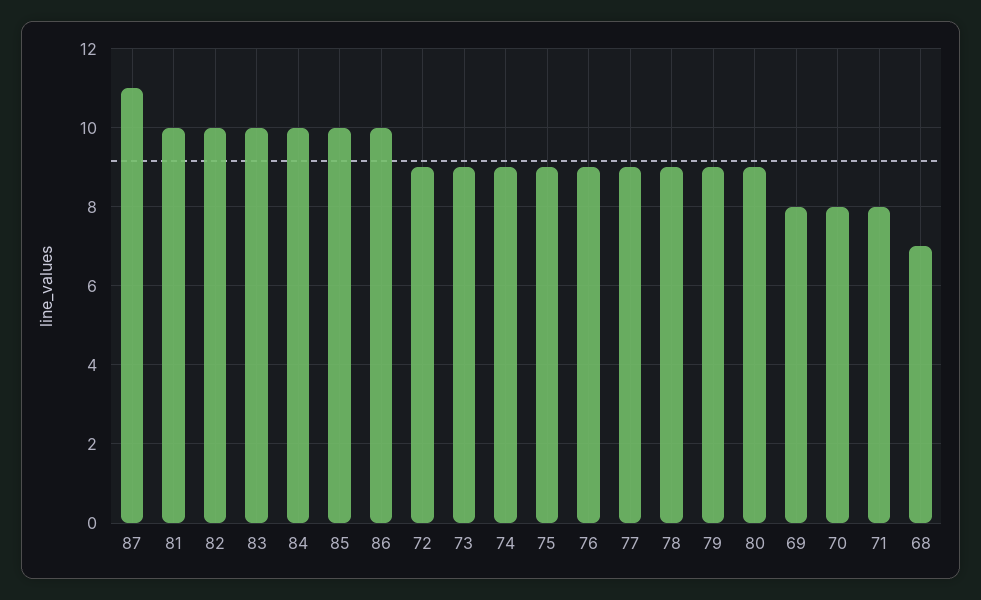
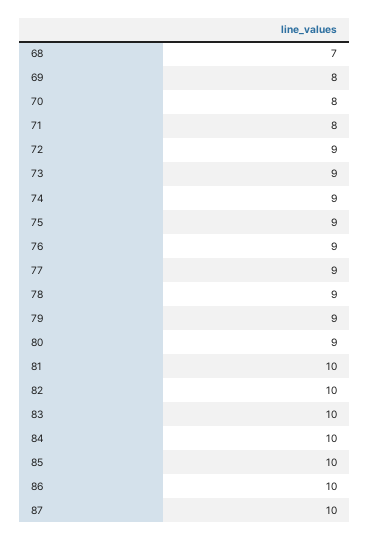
  {
-   "87": 11,
+   "87": 10,
    "81": 10,
    "82": 10,
    "83": 10,
    "84": 10,
    "85": 10,
    "86": 10,
    "72": 9,
    "73": 9,
    "74": 9,
    "75": 9,
    "76": 9,
    "77": 9,
    "78": 9,
    "79": 9,
    "80": 9,
    "69": 8,
    "70": 8,
    "71": 8,
    "68": 7
  }

